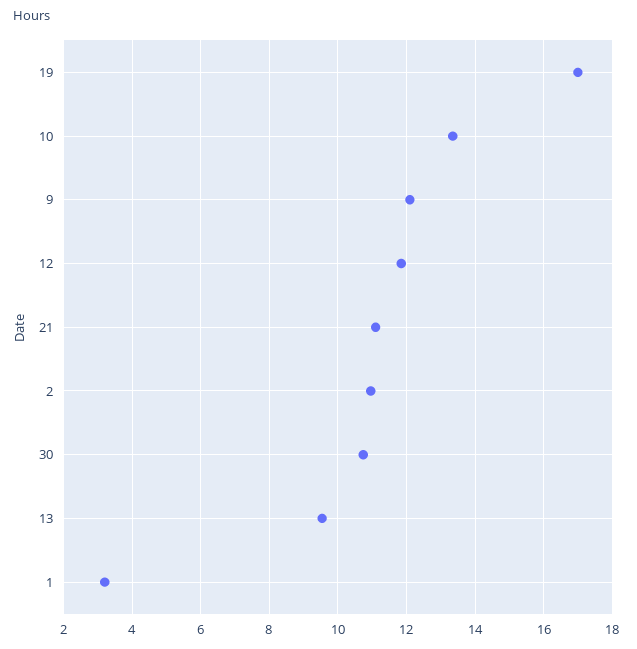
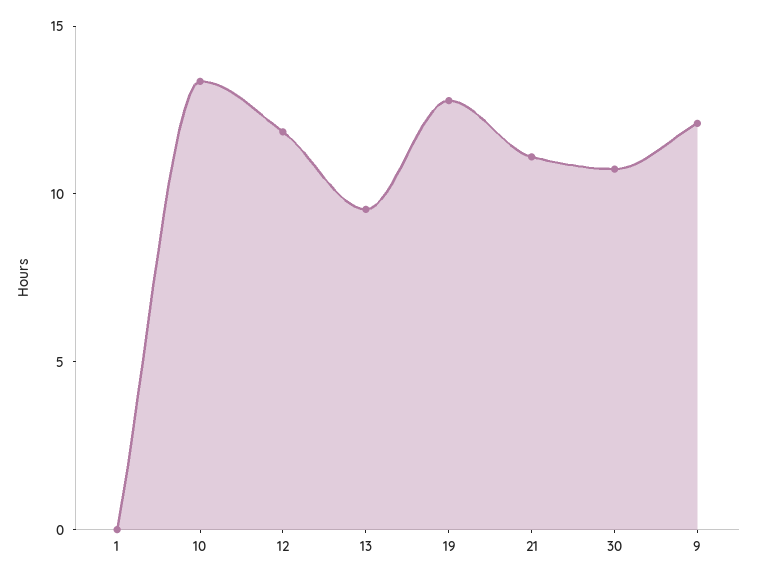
  {
-   "19": 17,
+   "19": 13,
    "10": 13.4,
    "9": 12.2,
    "12": 11.8,
    "21": 11.2,
-   "2": 11,
    "30": 10.8,
    "13": 9.6,
-   "1": 3.2
+   "1": 0
  }

